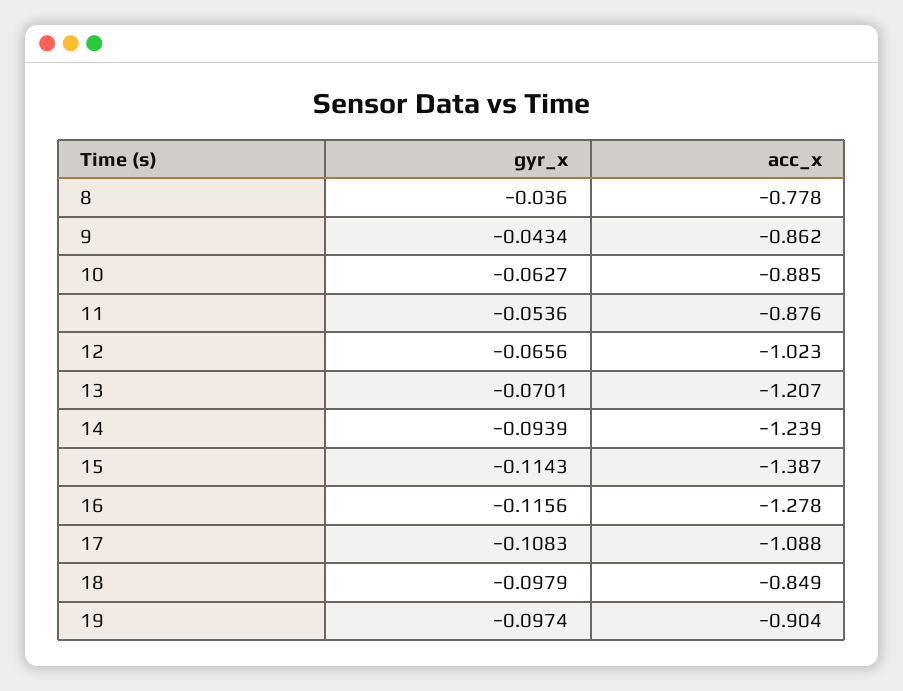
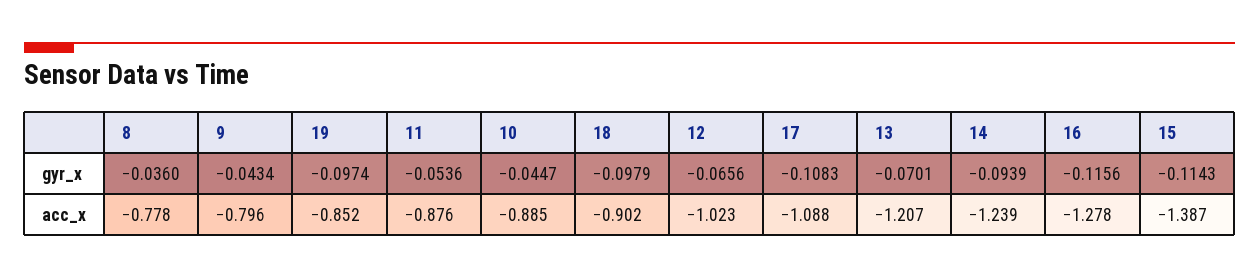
  {
    "gyr_x": {
      "8": -0.036,
      "9": -0.0434,
-     "10": -0.0627,
+     "10": -0.0447,
      "11": -0.0536,
      "12": -0.0656,
      "13": -0.0701,
      "14": -0.0939,
      "15": -0.1143,
      "16": -0.1156,
      "17": -0.1083,
      "18": -0.0979,
      "19": -0.0974
    },
    "acc_x": {
      "8": -0.778,
-     "9": -0.862,
+     "9": -0.796,
      "10": -0.885,
      "11": -0.876,
      "12": -1.023,
      "13": -1.207,
      "14": -1.239,
      "15": -1.387,
      "16": -1.278,
      "17": -1.088,
-     "18": -0.849,
+     "18": -0.902,
-     "19": -0.904
+     "19": -0.852
    }
  }

